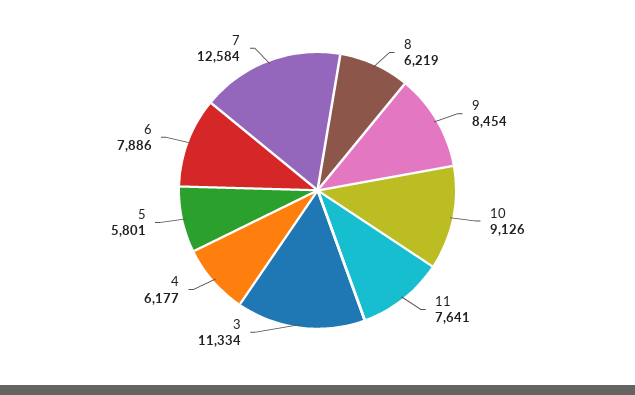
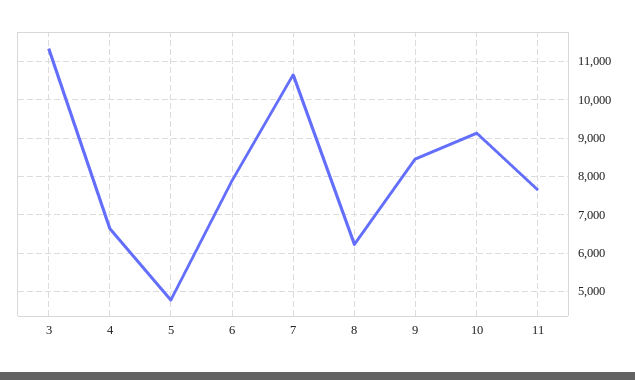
  {
    "8": 6219,
    "9": 8454,
    "10": 9126,
    "11": 7641,
    "3": 11334,
-   "4": 6177,
+   "4": 6600,
-   "5": 5801,
+   "5": 4800,
    "6": 7886,
-   "7": 12584
+   "7": 10600
  }

